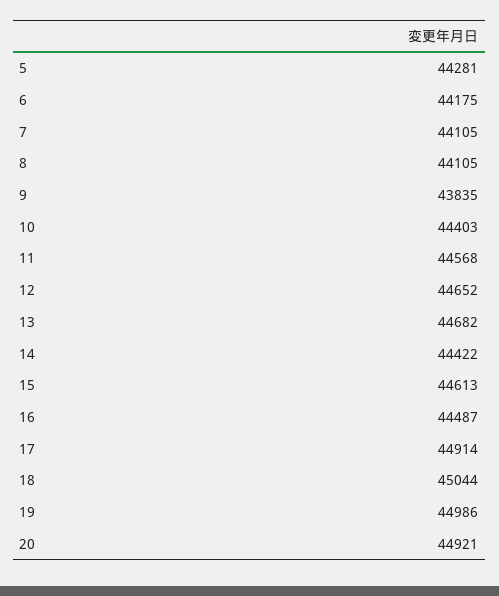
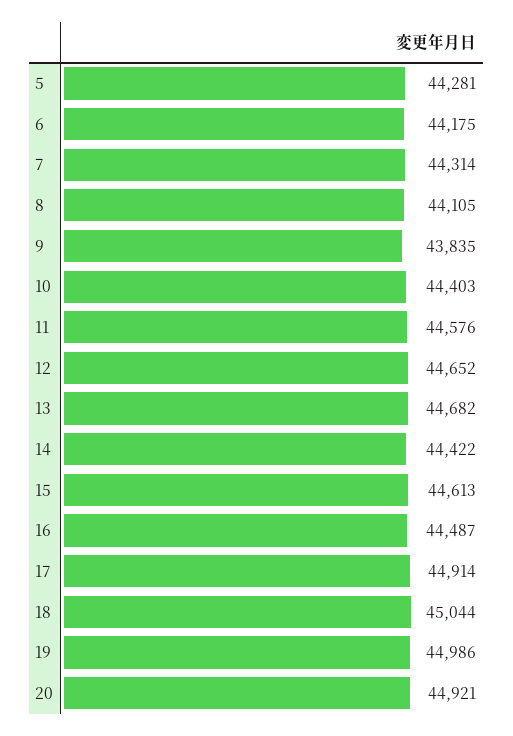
  {
    "5": 44281,
    "6": 44175,
-   "7": 44105,
+   "7": 44314,
    "8": 44105,
    "9": 43835,
    "10": 44403,
-   "11": 44568,
+   "11": 44576,
    "12": 44652,
    "13": 44682,
    "14": 44422,
    "15": 44613,
    "16": 44487,
    "17": 44914,
    "18": 45044,
    "19": 44986,
    "20": 44921
  }

